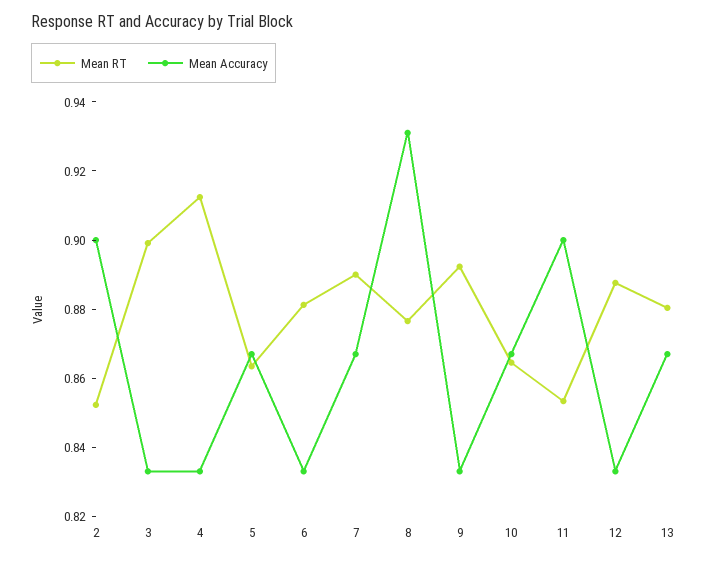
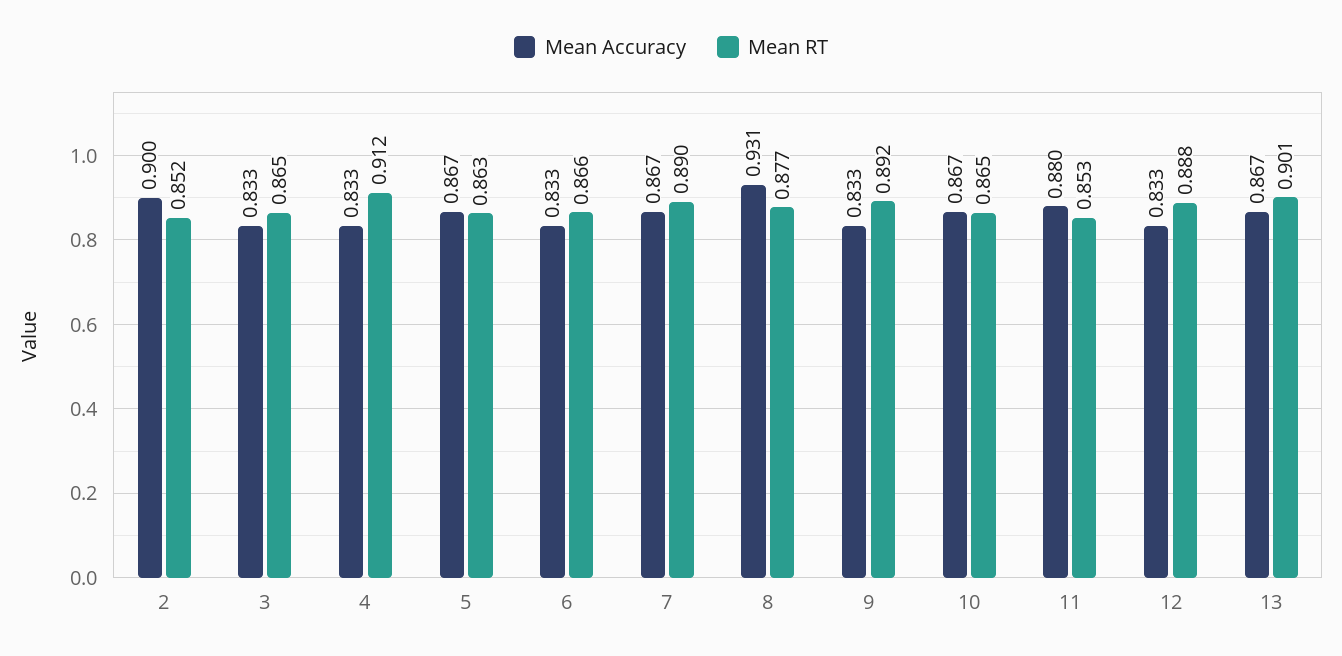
  {
    "Mean RT": {
      "2": 0.852,
-     "3": 0.9,
+     "3": 0.865,
      "4": 0.912,
      "5": 0.863,
-     "6": 0.88,
+     "6": 0.866,
      "7": 0.89,
      "8": 0.877,
      "9": 0.892,
      "10": 0.865,
      "11": 0.853,
      "12": 0.888,
-     "13": 0.88
+     "13": 0.901
    },
    "Mean Accuracy": {
      "2": 0.9,
      "3": 0.833,
      "4": 0.833,
      "5": 0.867,
      "6": 0.833,
      "7": 0.867,
      "8": 0.931,
      "9": 0.833,
      "10": 0.867,
-     "11": 0.9,
+     "11": 0.88,
      "12": 0.833,
      "13": 0.867
    }
  }

